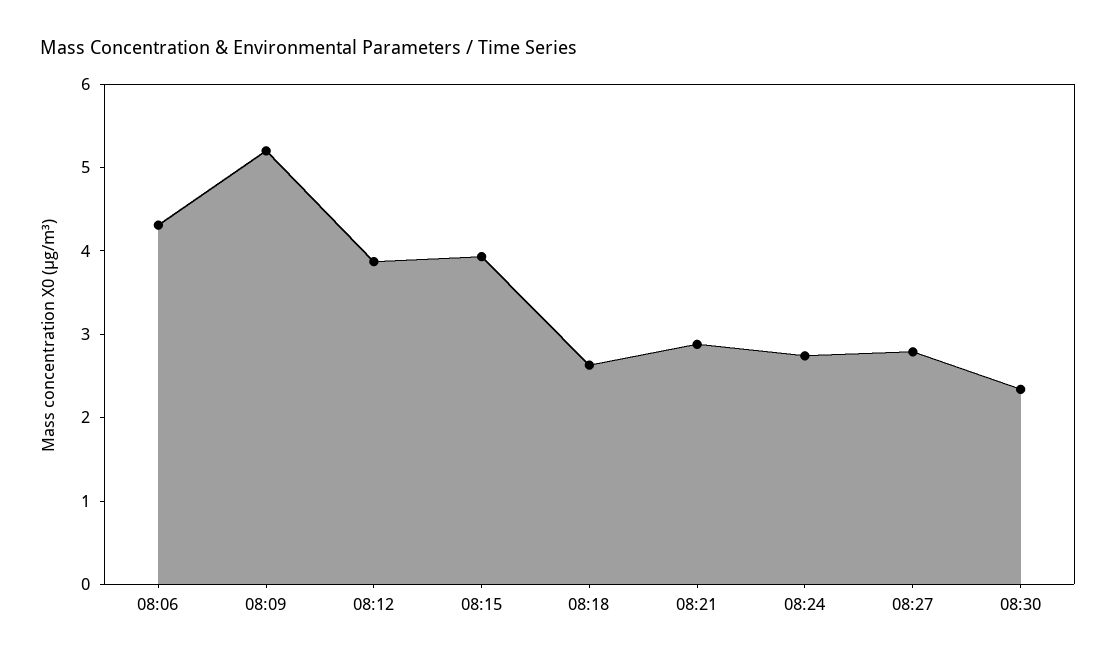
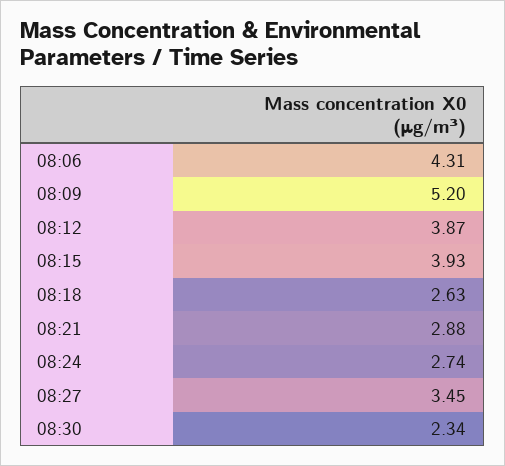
  {
    "08:06": 4.31,
    "08:09": 5.2,
    "08:12": 3.87,
    "08:15": 3.93,
    "08:18": 2.63,
    "08:21": 2.88,
    "08:24": 2.74,
-   "08:27": 2.8,
+   "08:27": 3.45,
    "08:30": 2.34
  }

